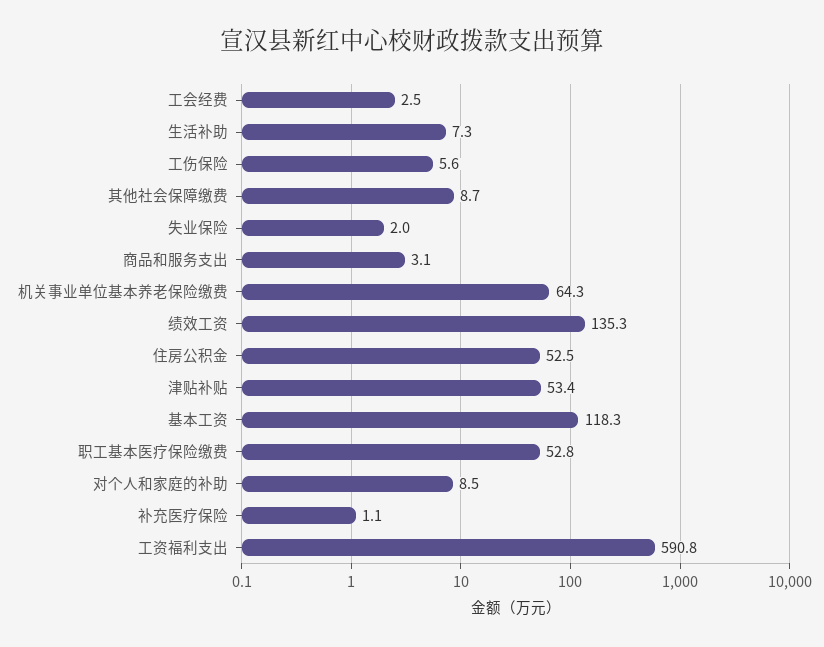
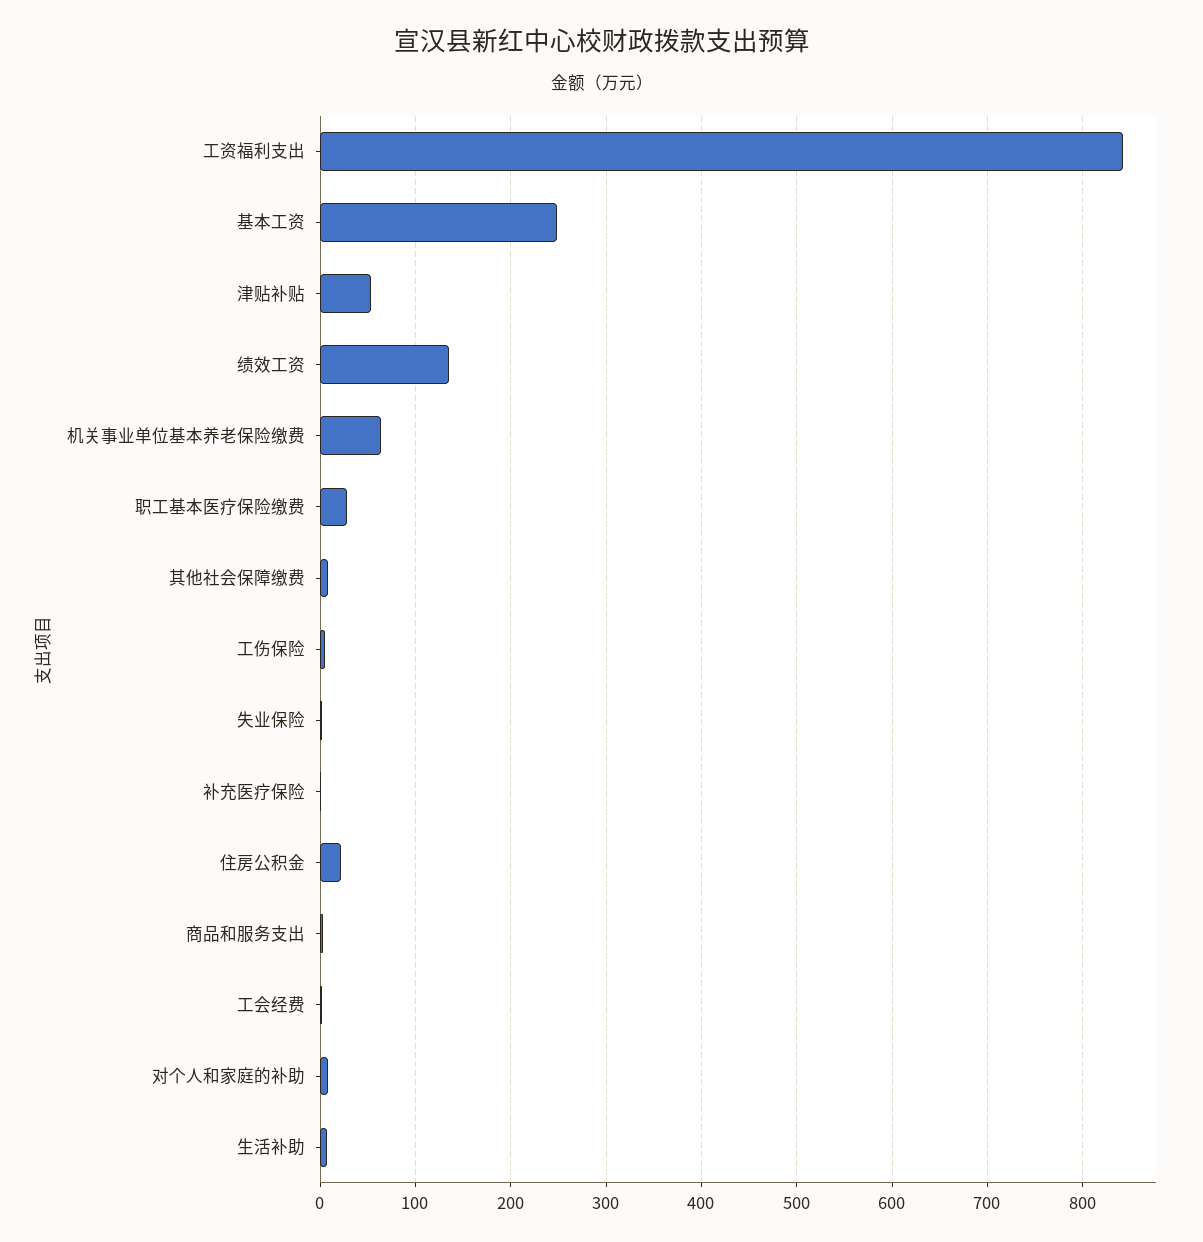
  {
    "工会经费": 2.5,
    "生活补助": 7.3,
    "工伤保险": 5.6,
    "其他社会保障缴费": 8.7,
    "失业保险": 2,
    "商品和服务支出": 3.1,
    "机关事业单位基本养老保险缴费": 64.3,
    "绩效工资": 135.3,
-   "住房公积金": 52.5,
+   "住房公积金": 20,
    "津贴补贴": 53.4,
-   "基本工资": 118.3,
+   "基本工资": 250,
-   "职工基本医疗保险缴费": 52.8,
+   "职工基本医疗保险缴费": 30,
    "对个人和家庭的补助": 8.5,
    "补充医疗保险": 1.1,
-   "工资福利支出": 590.8
+   "工资福利支出": 840
  }

